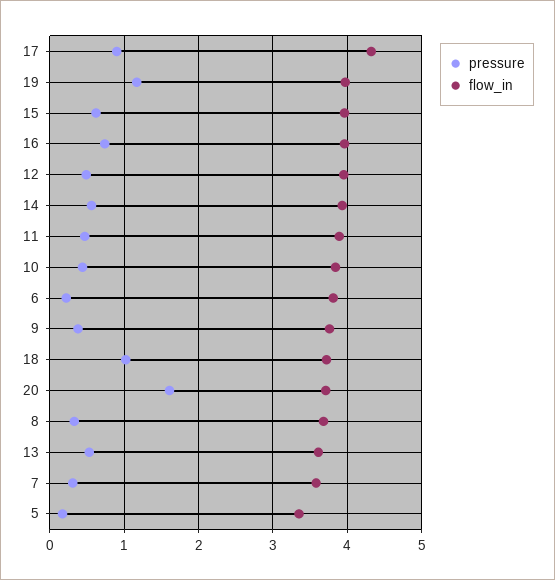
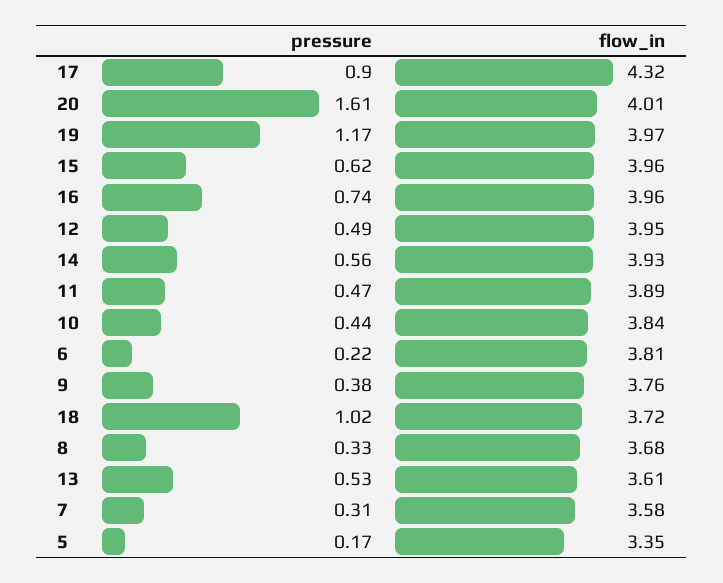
  {
    "pressure": {
      "17": 0.9,
      "19": 1.17,
      "15": 0.62,
      "16": 0.74,
      "12": 0.49,
      "14": 0.56,
      "11": 0.47,
      "10": 0.44,
      "6": 0.22,
      "9": 0.38,
      "18": 1.02,
      "20": 1.61,
      "8": 0.33,
      "13": 0.53,
      "7": 0.31,
      "5": 0.17
    },
    "flow_in": {
      "17": 4.32,
      "19": 3.97,
      "15": 3.96,
      "16": 3.96,
      "12": 3.95,
      "14": 3.93,
      "11": 3.89,
      "10": 3.84,
      "6": 3.81,
      "9": 3.76,
      "18": 3.72,
-     "20": 3.7,
+     "20": 4.01,
      "8": 3.68,
      "13": 3.61,
      "7": 3.58,
      "5": 3.35
    }
  }

